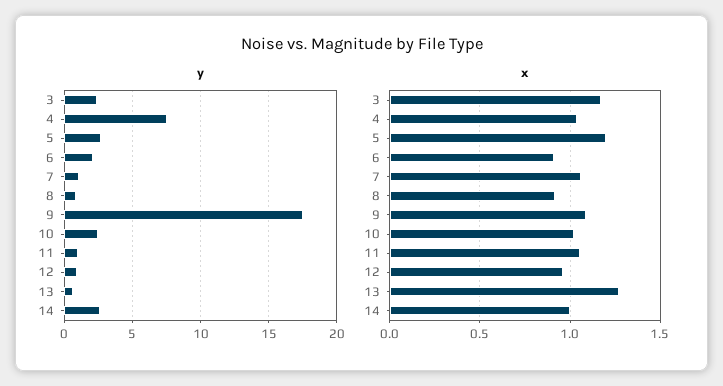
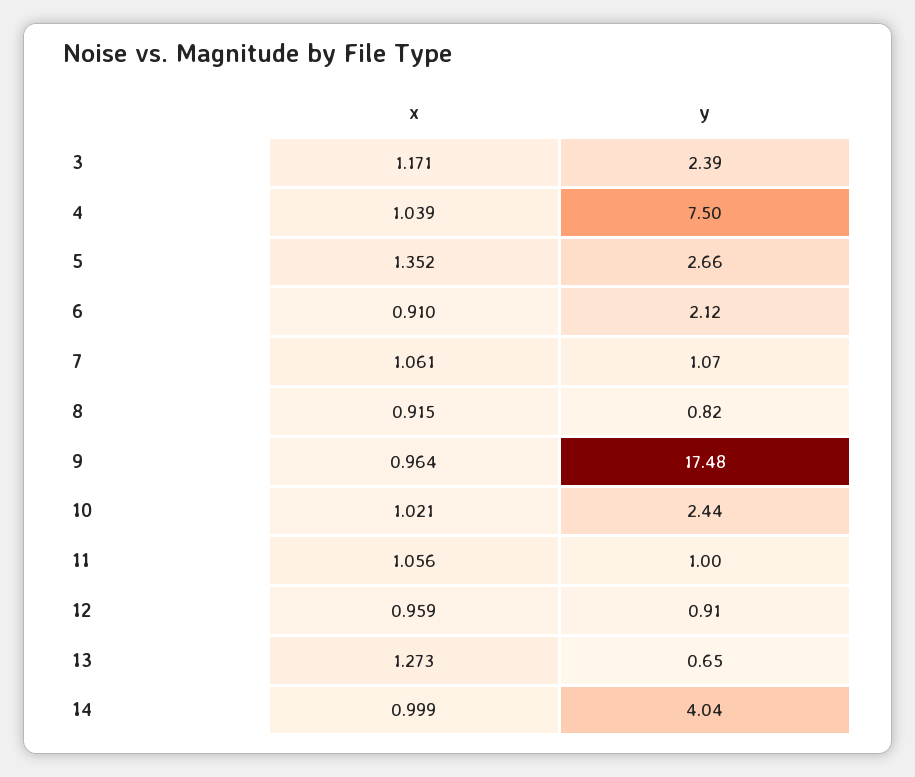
  {
    "y": {
      "3": 2.39,
      "4": 7.5,
      "5": 2.66,
      "6": 2.12,
      "7": 1.07,
      "8": 0.82,
      "9": 17.48,
      "10": 2.44,
      "11": 1,
      "12": 0.91,
      "13": 0.65,
-     "14": 2.5
+     "14": 4.04
    },
    "x": {
      "3": 1.171,
      "4": 1.039,
-     "5": 1.2,
+     "5": 1.352,
      "6": 0.91,
      "7": 1.061,
      "8": 0.915,
-     "9": 1.1,
+     "9": 0.964,
      "10": 1.021,
      "11": 1.056,
      "12": 0.959,
      "13": 1.273,
      "14": 0.999
    }
  }

